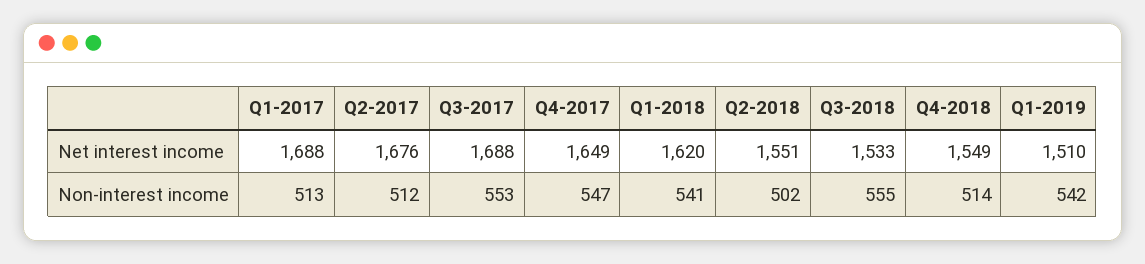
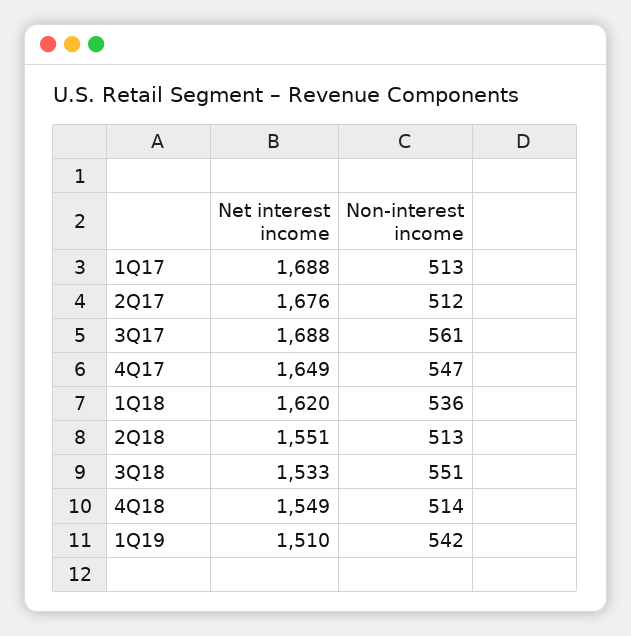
  {
    "Q1-2017": {
      "Net interest income": 1688,
      "Non-interest income": 513
    },
    "Q2-2017": {
      "Net interest income": 1676,
      "Non-interest income": 512
    },
    "Q3-2017": {
      "Net interest income": 1688,
-     "Non-interest income": 553
+     "Non-interest income": 561
    },
    "Q4-2017": {
      "Net interest income": 1649,
      "Non-interest income": 547
    },
    "Q1-2018": {
      "Net interest income": 1620,
-     "Non-interest income": 541
+     "Non-interest income": 536
    },
    "Q2-2018": {
      "Net interest income": 1551,
-     "Non-interest income": 502
+     "Non-interest income": 513
    },
    "Q3-2018": {
      "Net interest income": 1533,
-     "Non-interest income": 555
+     "Non-interest income": 551
    },
    "Q4-2018": {
      "Net interest income": 1549,
      "Non-interest income": 514
    },
    "Q1-2019": {
      "Net interest income": 1510,
      "Non-interest income": 542
    }
  }

